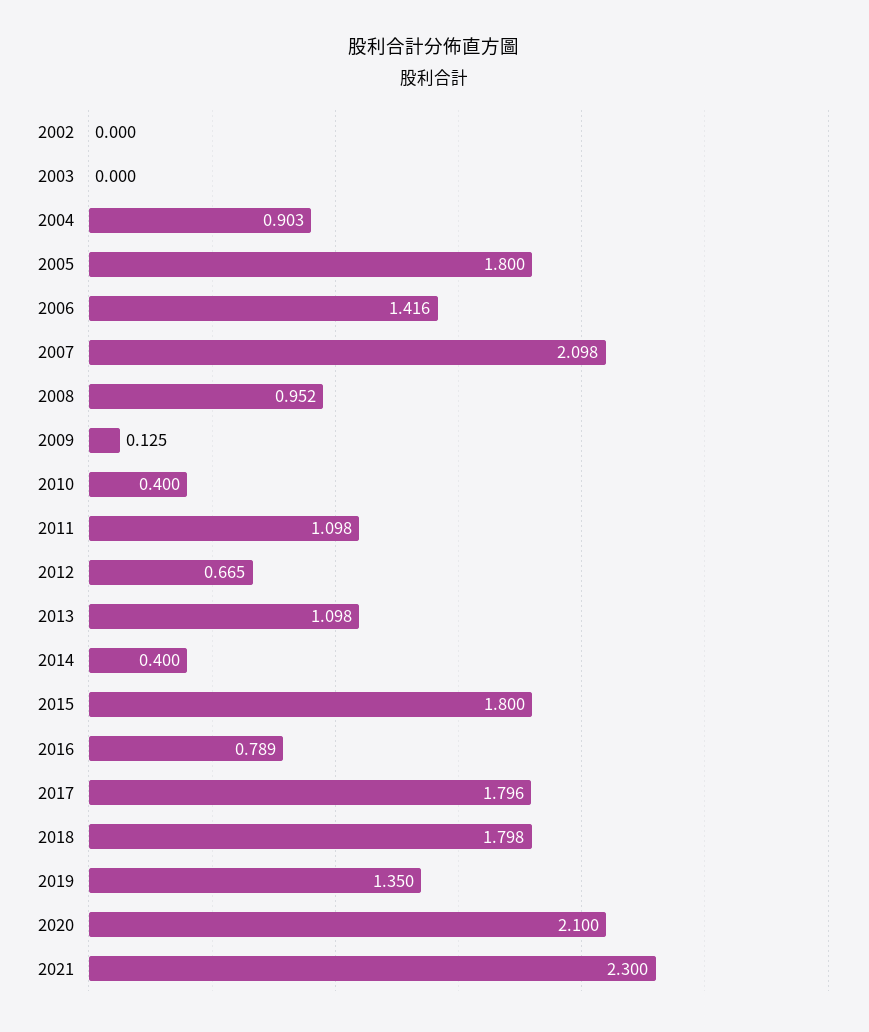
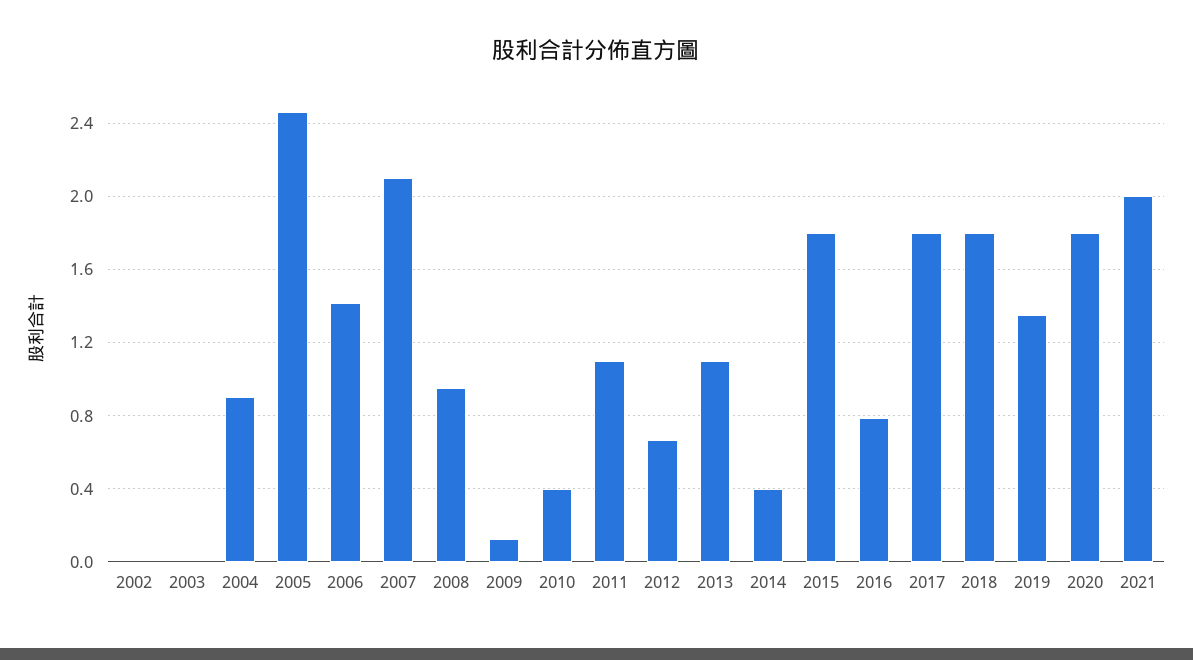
  {
    "2002": 0,
    "2003": 0,
    "2004": 0.903,
-   "2005": 1.8,
+   "2005": 2.45,
    "2006": 1.416,
    "2007": 2.098,
    "2008": 0.952,
    "2009": 0.125,
    "2010": 0.4,
    "2011": 1.098,
    "2012": 0.665,
    "2013": 1.098,
    "2014": 0.4,
    "2015": 1.8,
    "2016": 0.789,
    "2017": 1.796,
    "2018": 1.798,
    "2019": 1.35,
-   "2020": 2.1,
+   "2020": 1.8,
-   "2021": 2.3
+   "2021": 2
  }

